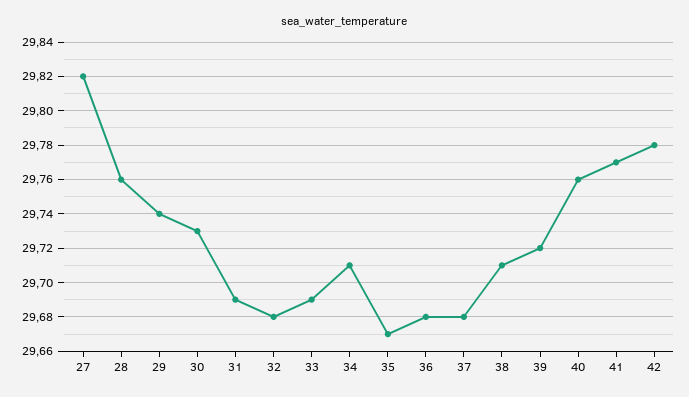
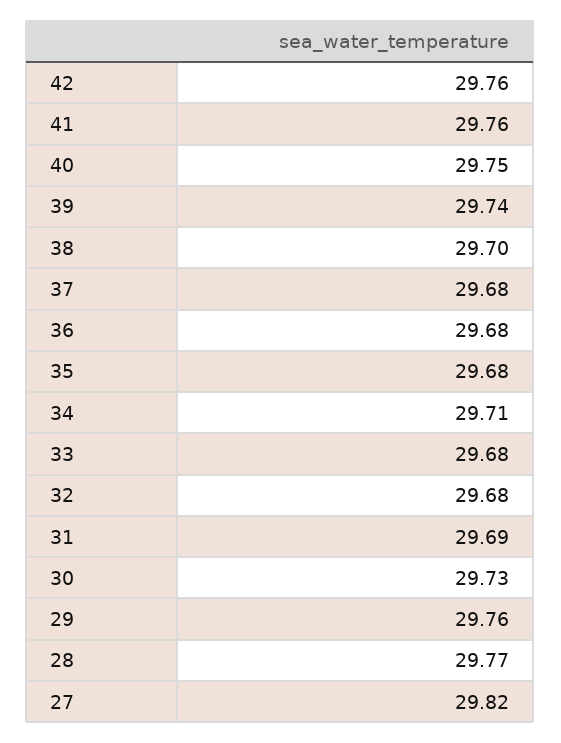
  {
    "27": 29.82,
-   "28": 29.76,
+   "28": 29.77,
-   "29": 29.74,
+   "29": 29.76,
    "30": 29.73,
    "31": 29.69,
    "32": 29.68,
-   "33": 29.69,
+   "33": 29.68,
    "34": 29.71,
-   "35": 29.67,
+   "35": 29.68,
    "36": 29.68,
    "37": 29.68,
-   "38": 29.71,
+   "38": 29.7,
-   "39": 29.72,
+   "39": 29.74,
-   "40": 29.76,
+   "40": 29.75,
-   "41": 29.77,
+   "41": 29.76,
-   "42": 29.78
+   "42": 29.76
  }

